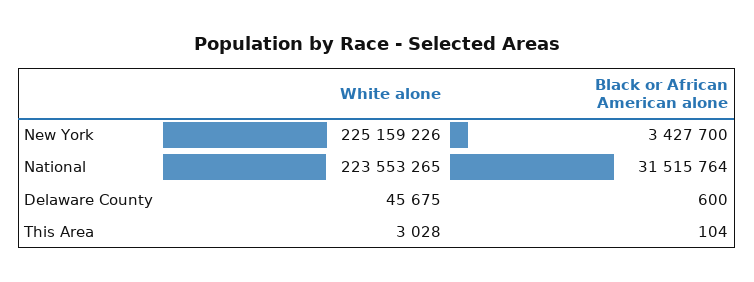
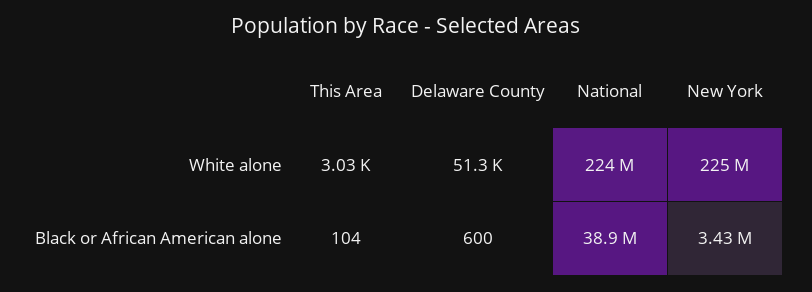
  {
    "White alone": {
      "New York": 225159226,
      "National": 223553265,
-     "Delaware County": 45675,
+     "Delaware County": 51300,
      "This Area": 3028
    },
    "Black or African American alone": {
      "New York": 3427700,
-     "National": 31515764,
+     "National": 38900000,
      "Delaware County": 600,
      "This Area": 104
    }
  }

